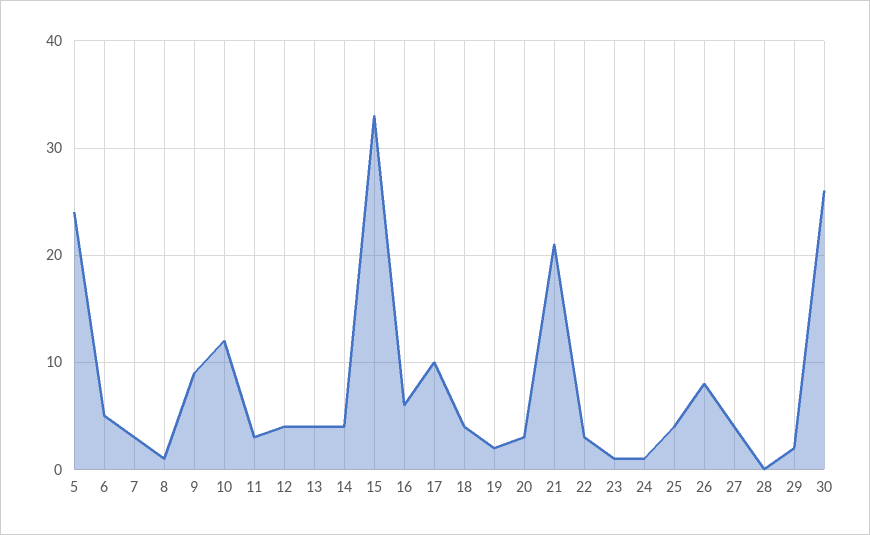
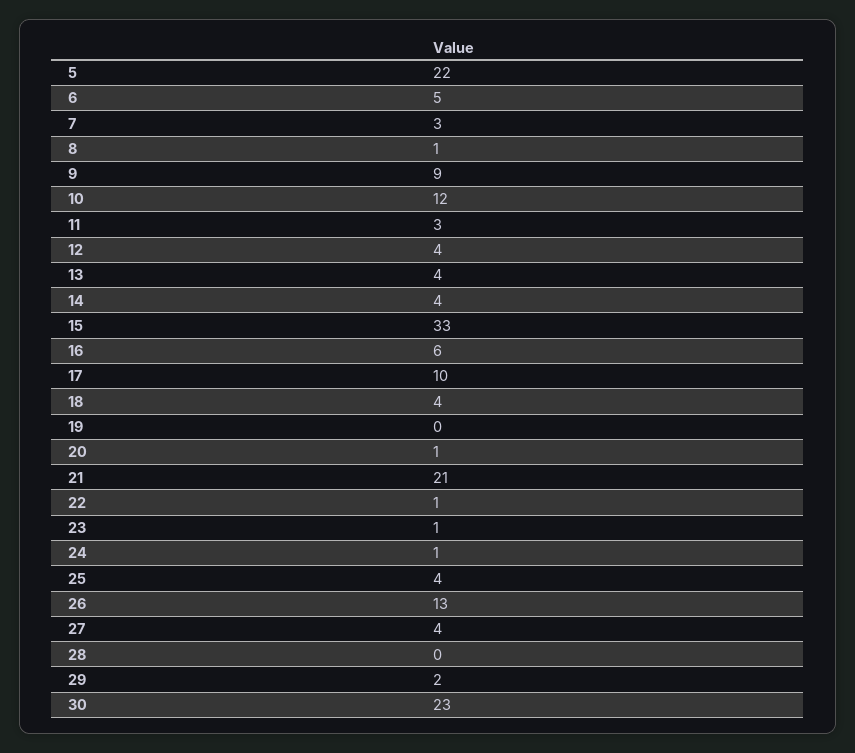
  {
-   "5": 24,
+   "5": 22,
    "6": 5,
    "7": 3,
    "8": 1,
    "9": 9,
    "10": 12,
    "11": 3,
    "12": 4,
    "13": 4,
    "14": 4,
    "15": 33,
    "16": 6,
    "17": 10,
    "18": 4,
-   "19": 2,
+   "19": 0,
-   "20": 3,
+   "20": 1,
    "21": 21,
-   "22": 3,
+   "22": 1,
    "23": 1,
    "24": 1,
    "25": 4,
-   "26": 8,
+   "26": 13,
    "27": 4,
    "28": 0,
    "29": 2,
-   "30": 26
+   "30": 23
  }

